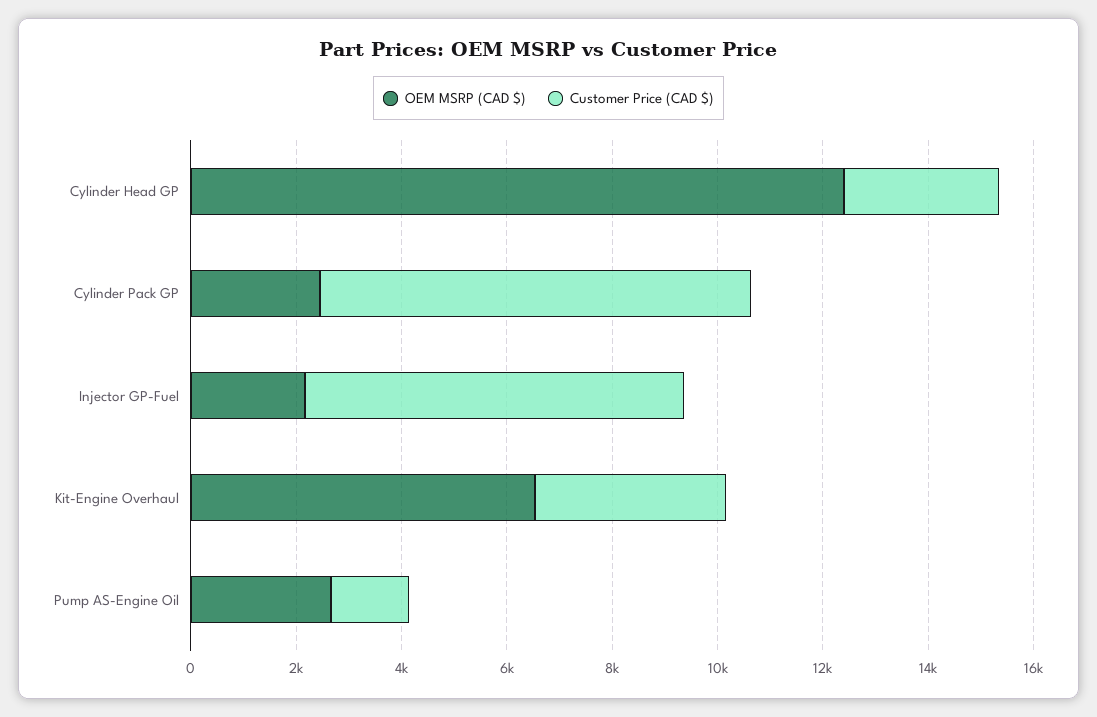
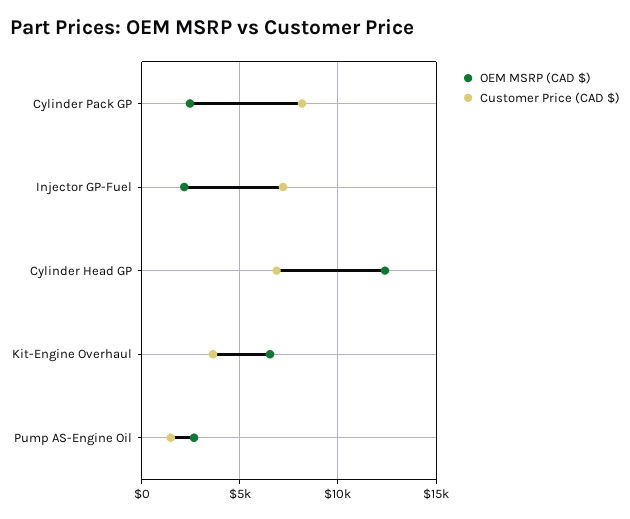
  {
    "OEM MSRP (CAD $)": {
      "Cylinder Head GP": 12500,
      "Cylinder Pack GP": 2500,
      "Injector GP-Fuel": 2000,
      "Kit-Engine Overhaul": 6500,
      "Pump AS-Engine Oil": 2500
    },
    "Customer Price (CAD $)": {
-     "Cylinder Head GP": 3000,
+     "Cylinder Head GP": 7000,
      "Cylinder Pack GP": 8000,
      "Injector GP-Fuel": 7000,
      "Kit-Engine Overhaul": 3500,
      "Pump AS-Engine Oil": 1500
    }
  }

